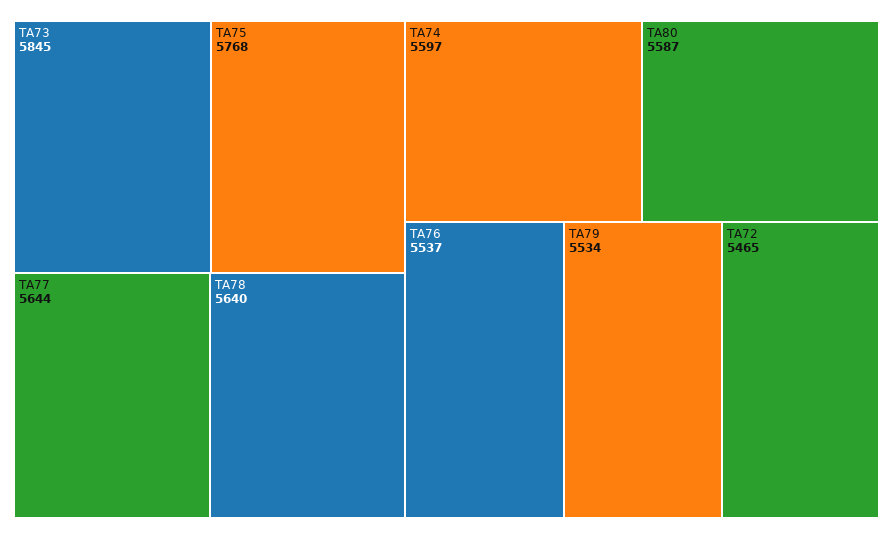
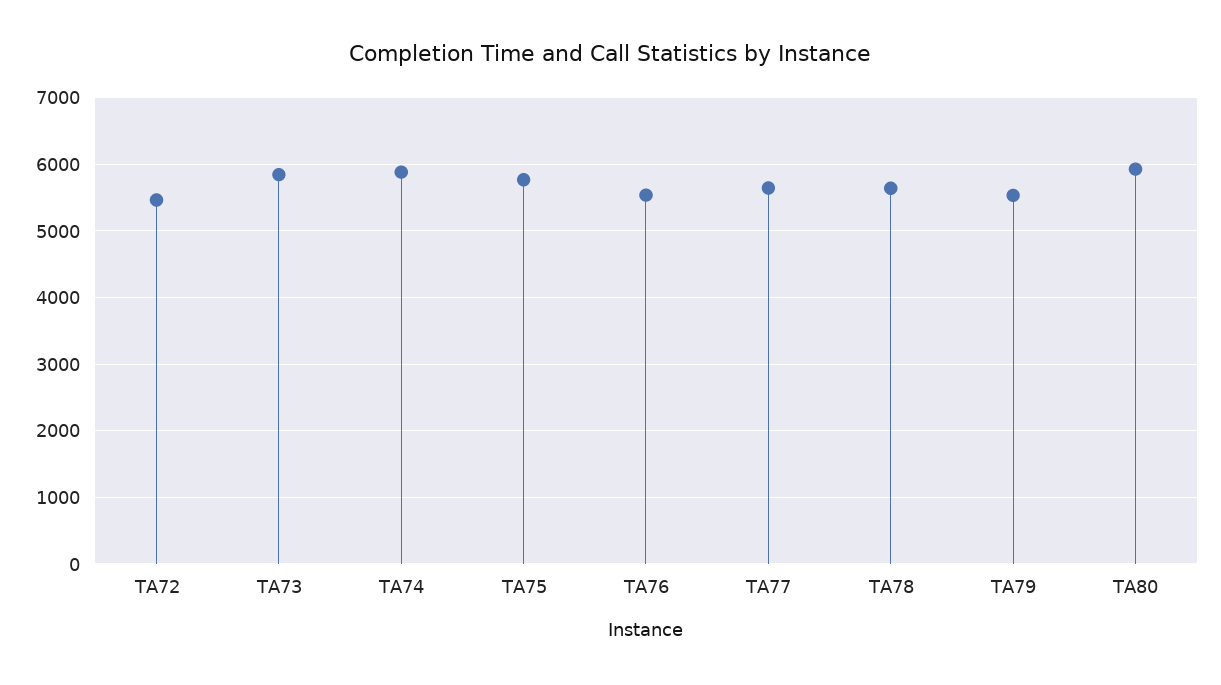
  {
    "TA73": 5845,
    "TA75": 5768,
    "TA77": 5644,
    "TA78": 5640,
-   "TA74": 5597,
+   "TA74": 5900,
-   "TA80": 5587,
+   "TA80": 5900,
    "TA76": 5537,
    "TA79": 5534,
    "TA72": 5465
  }

